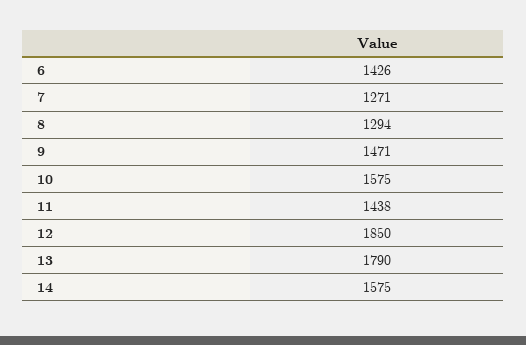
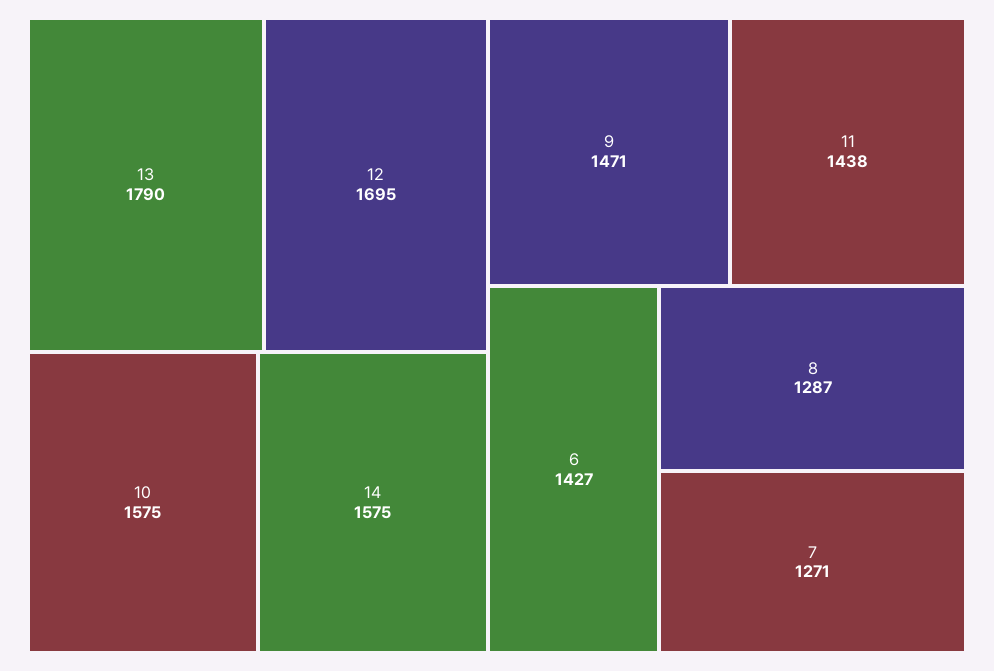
  {
-   "6": 1426,
+   "6": 1427,
    "7": 1271,
-   "8": 1294,
+   "8": 1287,
    "9": 1471,
    "10": 1575,
    "11": 1438,
-   "12": 1850,
+   "12": 1695,
    "13": 1790,
    "14": 1575
  }

